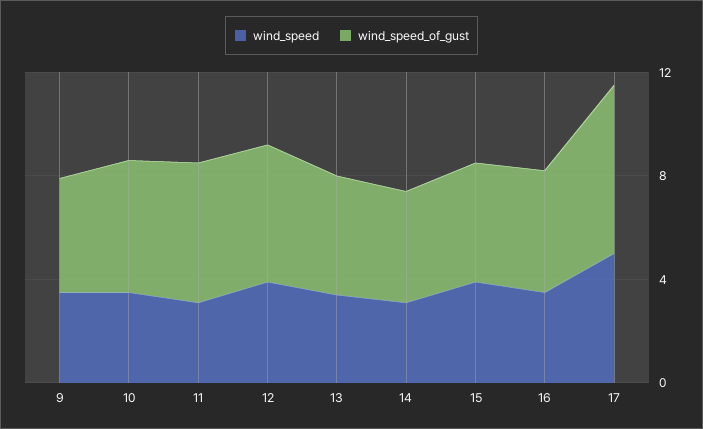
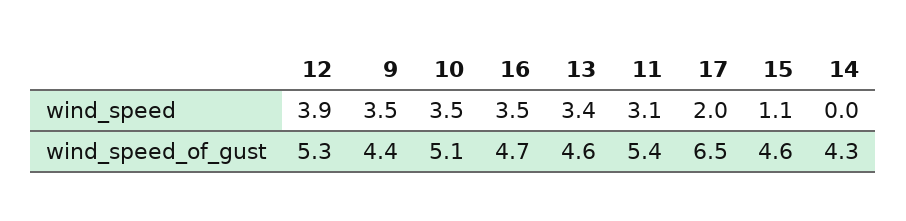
  {
    "wind_speed": {
      "9": 3.5,
      "10": 3.5,
      "11": 3.1,
      "12": 3.9,
      "13": 3.4,
-     "14": 3,
+     "14": 0,
-     "15": 4,
+     "15": 1.1,
      "16": 3.5,
-     "17": 5
+     "17": 2
    },
    "wind_speed_of_gust": {
      "9": 4.4,
      "10": 5.1,
      "11": 5.4,
      "12": 5.3,
      "13": 4.6,
      "14": 4.3,
      "15": 4.6,
      "16": 4.7,
      "17": 6.5
    }
  }

